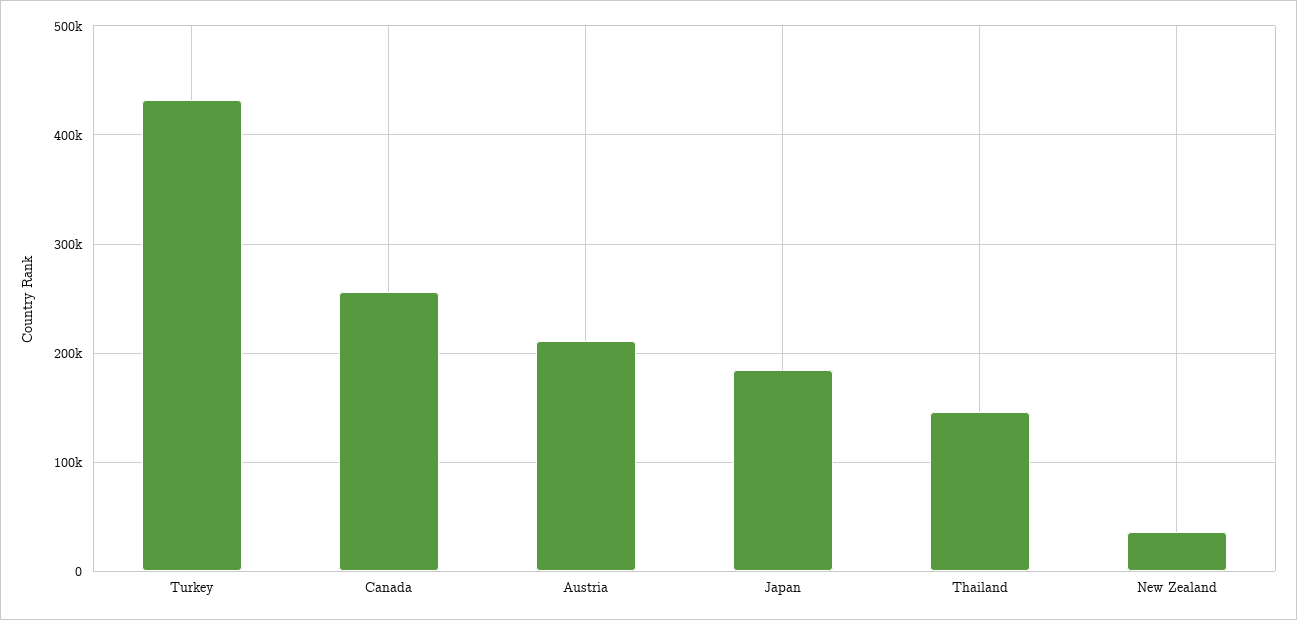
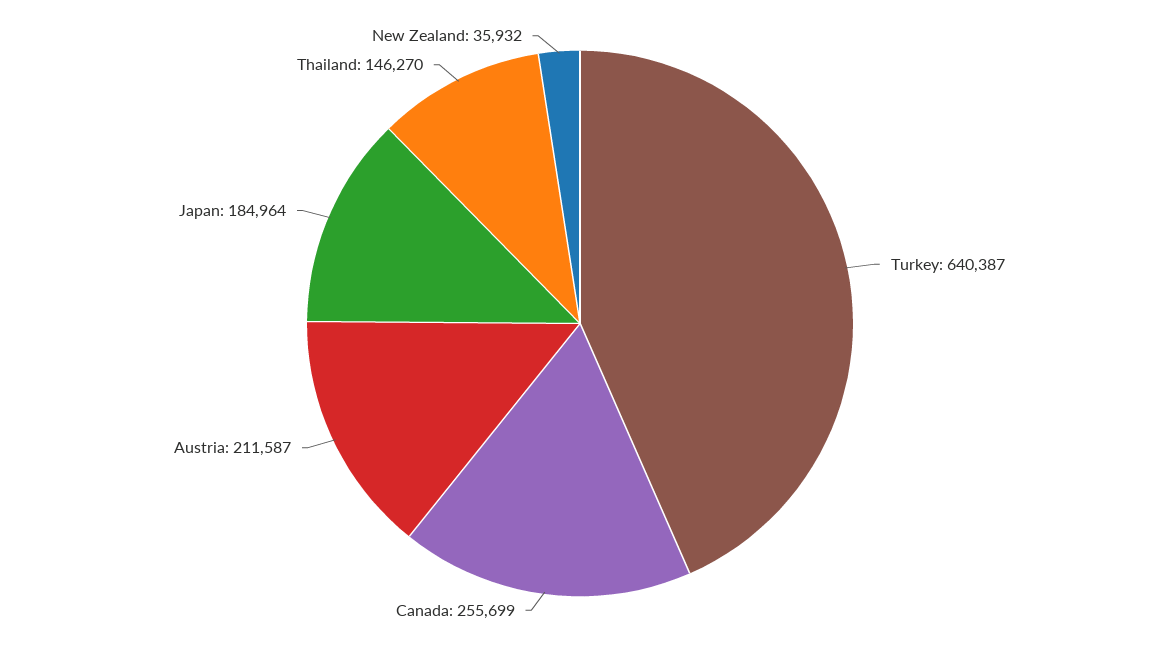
  {
-   "Turkey": 430000,
+   "Turkey": 640387,
    "Canada": 255699,
    "Austria": 211587,
    "Japan": 184964,
    "Thailand": 146270,
    "New Zealand": 35932
  }

